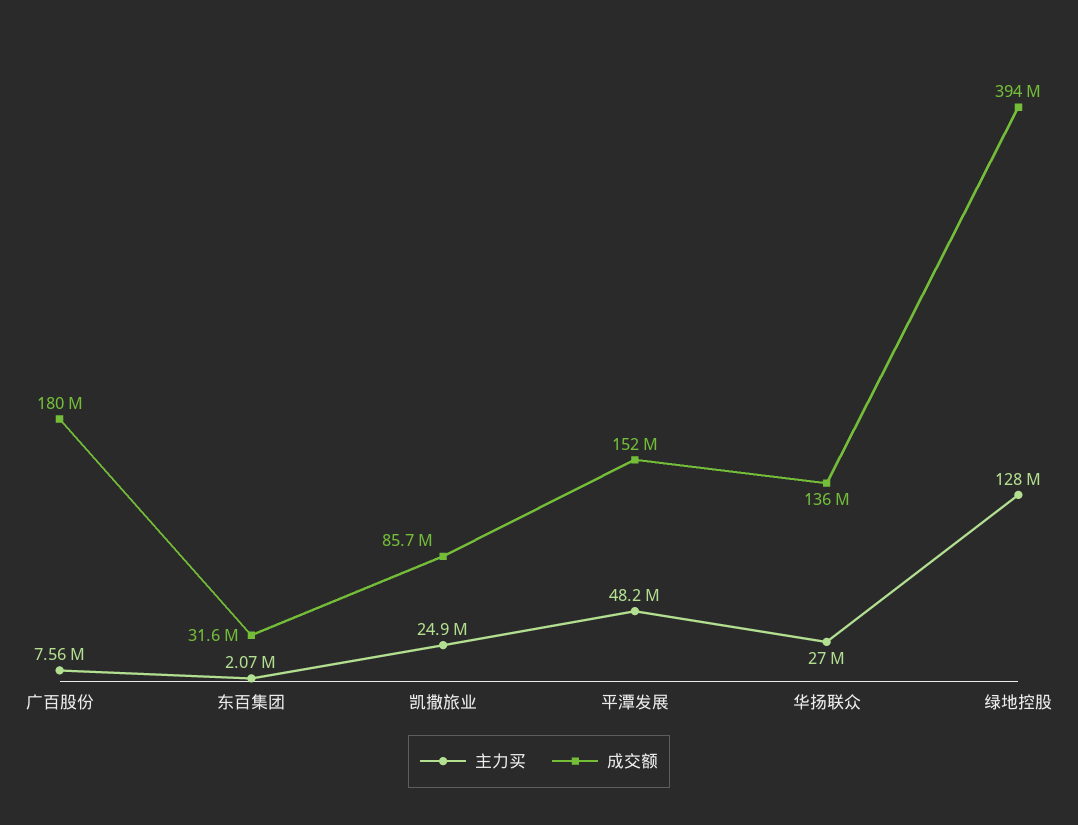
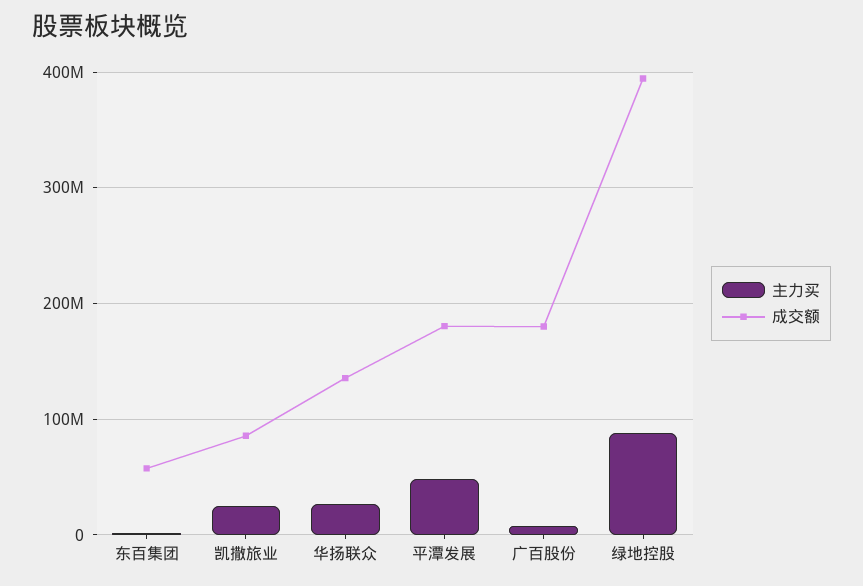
  {
    "主力买": {
      "广百股份": 7560000,
      "东百集团": 2070000,
      "凯撒旅业": 24900000,
      "平潭发展": 48200000,
      "华扬联众": 27000000,
-     "绿地控股": 128000000
+     "绿地控股": 90000000
    },
    "成交额": {
      "广百股份": 180000000,
-     "东百集团": 31600000,
+     "东百集团": 60000000,
      "凯撒旅业": 85700000,
-     "平潭发展": 152000000,
+     "平潭发展": 180000000,
      "华扬联众": 136000000,
      "绿地控股": 394000000
    }
  }

